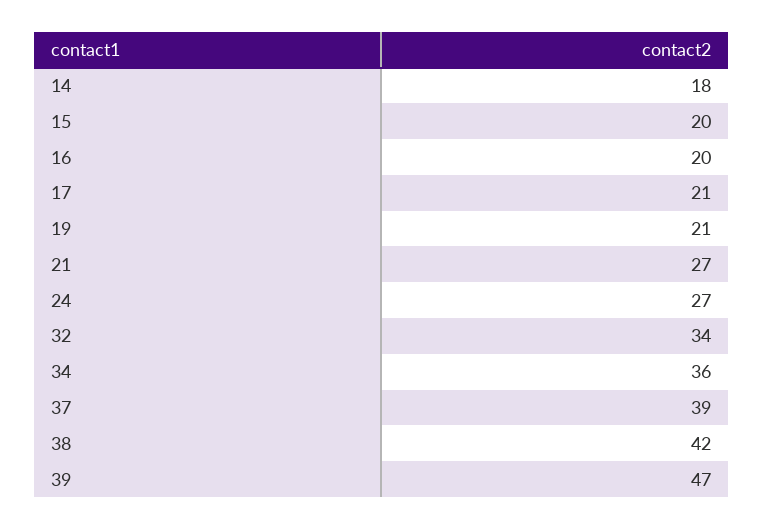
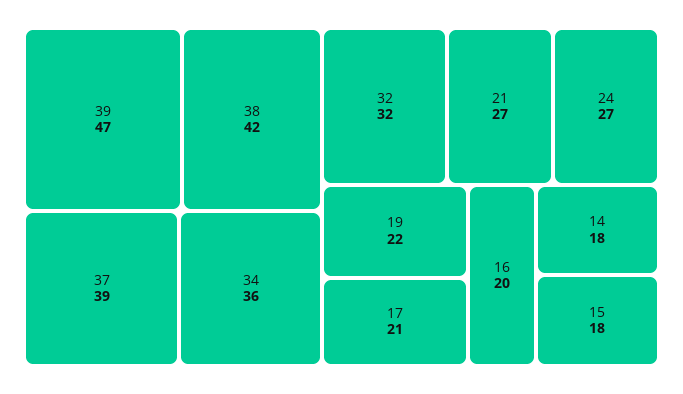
  {
    "14": 18,
-   "15": 20,
+   "15": 18,
    "16": 20,
    "17": 21,
-   "19": 21,
+   "19": 22,
    "21": 27,
    "24": 27,
-   "32": 34,
+   "32": 32,
    "34": 36,
    "37": 39,
    "38": 42,
    "39": 47
  }

